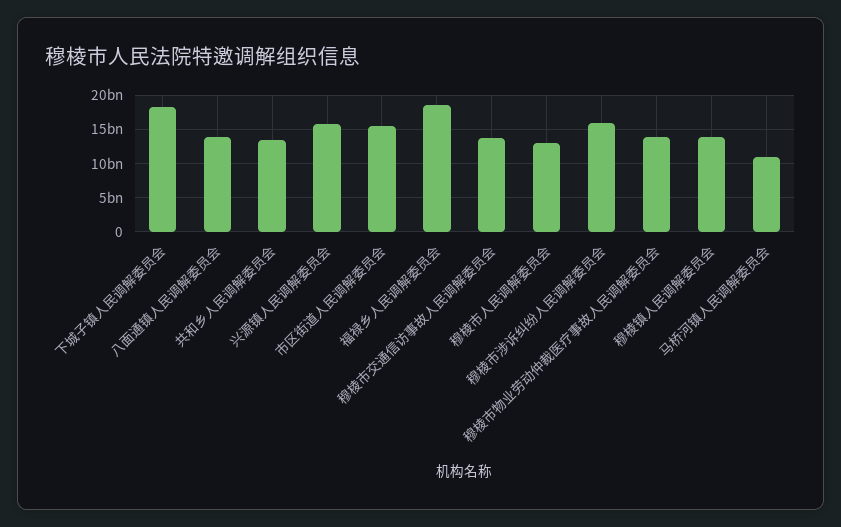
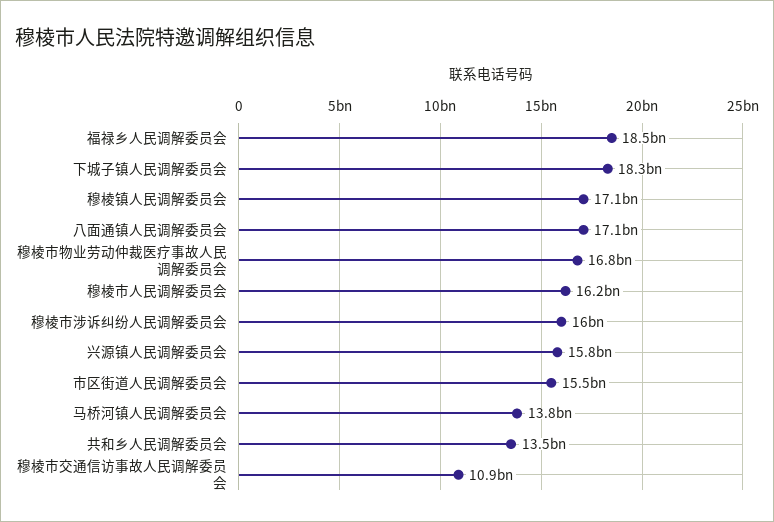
  {
    "下城子镇人民调解委员会": 18300000000,
-   "八面通镇人民调解委员会": 14000000000,
+   "八面通镇人民调解委员会": 17100000000,
    "共和乡人民调解委员会": 13500000000,
    "兴源镇人民调解委员会": 15800000000,
    "市区街道人民调解委员会": 15500000000,
    "福禄乡人民调解委员会": 18500000000,
-   "穆棱市交通信访事故人民调解委员会": 14000000000,
+   "穆棱市交通信访事故人民调解委员会": 10900000000,
-   "穆棱市人民调解委员会": 13000000000,
+   "穆棱市人民调解委员会": 16200000000,
    "穆棱市涉诉纠纷人民调解委员会": 16000000000,
-   "穆棱市物业劳动仲裁医疗事故人民调解委员会": 14000000000,
+   "穆棱市物业劳动仲裁医疗事故人民调解委员会": 16800000000,
-   "穆棱镇人民调解委员会": 14000000000,
+   "穆棱镇人民调解委员会": 17100000000,
-   "马桥河镇人民调解委员会": 11000000000
+   "马桥河镇人民调解委员会": 13800000000
  }

